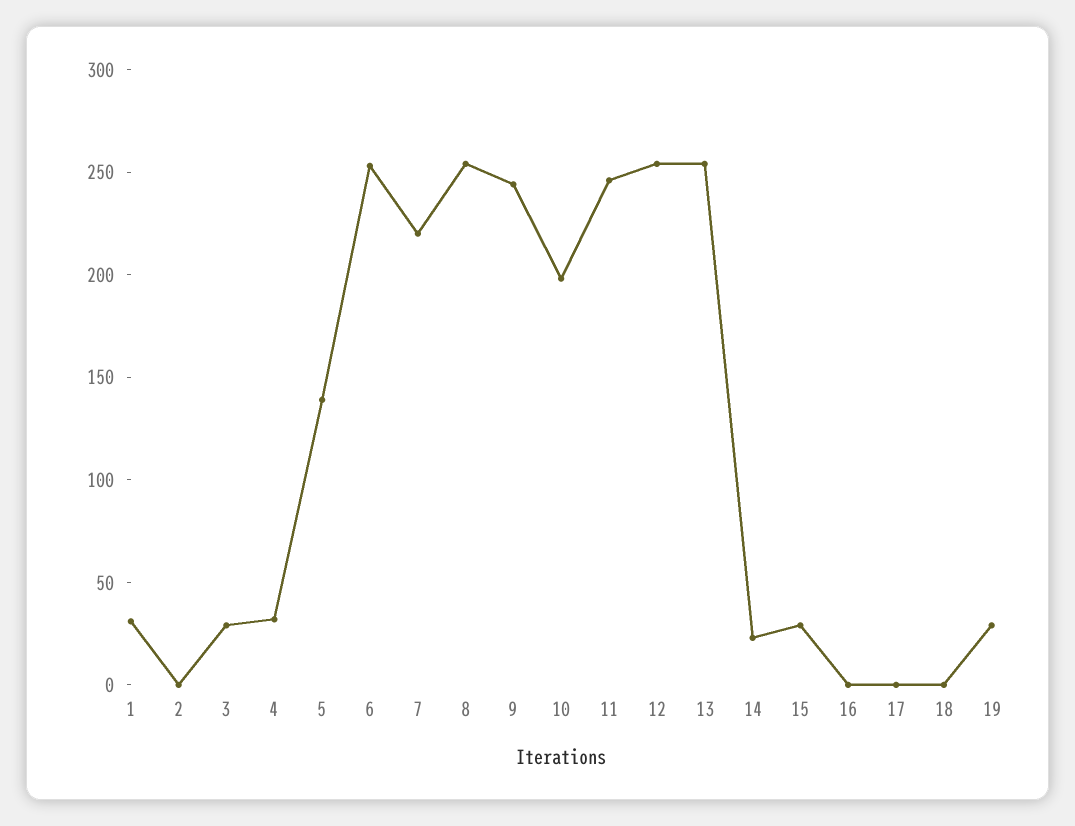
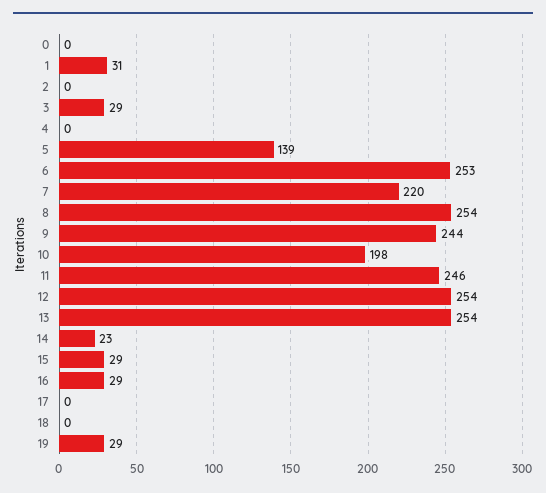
  {
    "1": 31,
    "2": 0,
    "3": 29,
-   "4": 30,
+   "4": 0,
    "5": 139,
    "6": 253,
    "7": 220,
    "8": 254,
    "9": 244,
    "10": 198,
    "11": 246,
    "12": 254,
    "13": 254,
    "14": 23,
    "15": 29,
-   "16": 0,
+   "16": 29,
    "17": 0,
    "18": 0,
-   "19": 29
+   "19": 29,
+   "0": 0
  }

